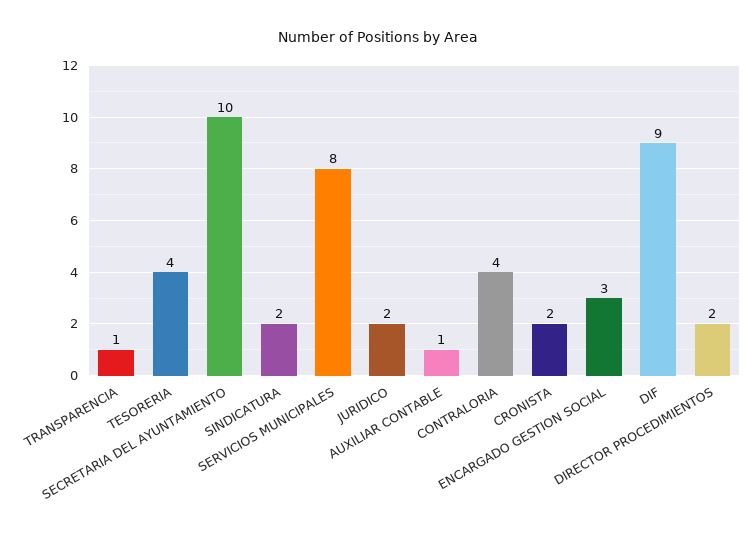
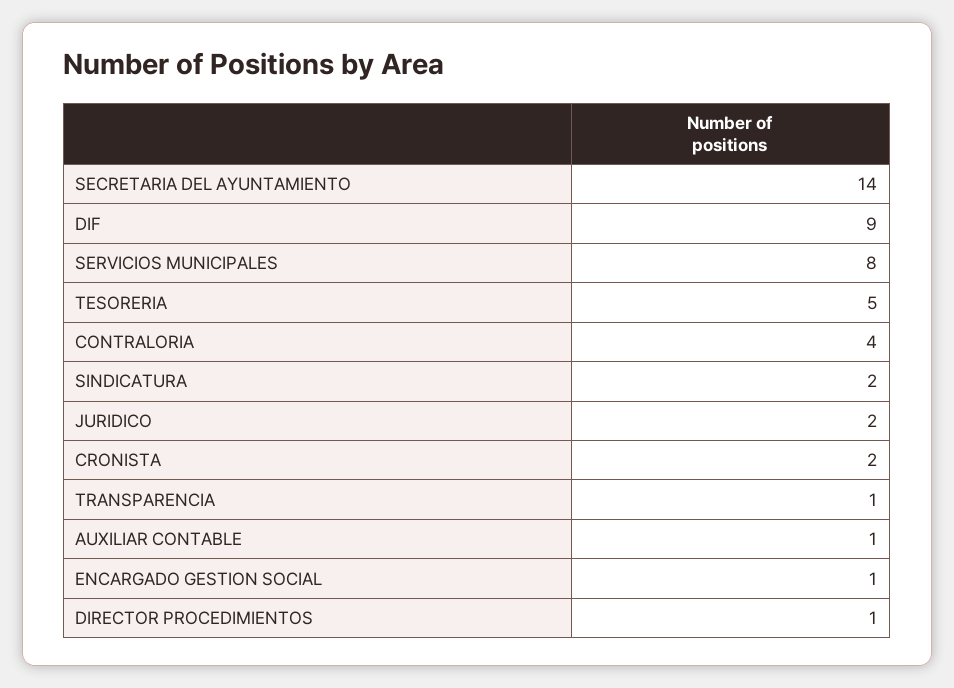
  {
    "TRANSPARENCIA": 1,
-   "TESORERIA": 4,
+   "TESORERIA": 5,
-   "SECRETARIA DEL AYUNTAMIENTO": 10,
+   "SECRETARIA DEL AYUNTAMIENTO": 14,
    "SINDICATURA": 2,
    "SERVICIOS MUNICIPALES": 8,
    "JURIDICO": 2,
    "AUXILIAR CONTABLE": 1,
    "CONTRALORIA": 4,
    "CRONISTA": 2,
-   "ENCARGADO GESTION SOCIAL": 3,
+   "ENCARGADO GESTION SOCIAL": 1,
    "DIF": 9,
-   "DIRECTOR PROCEDIMIENTOS": 2
+   "DIRECTOR PROCEDIMIENTOS": 1
  }

